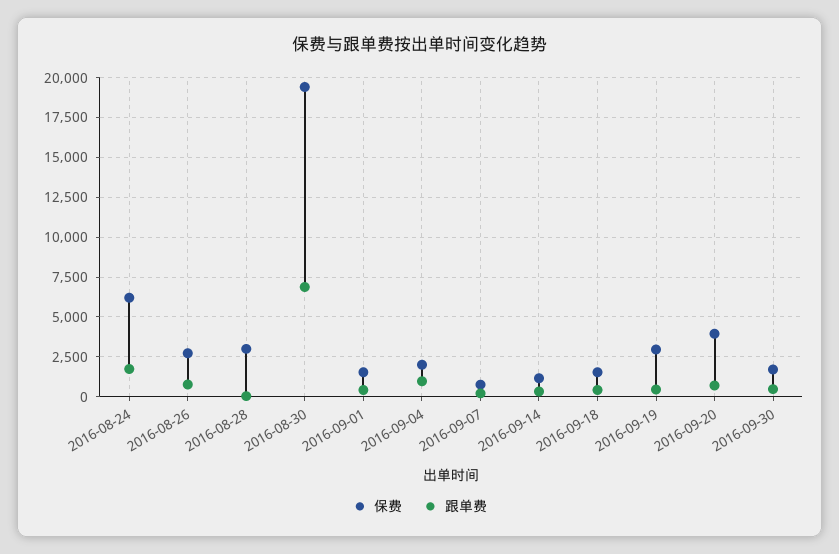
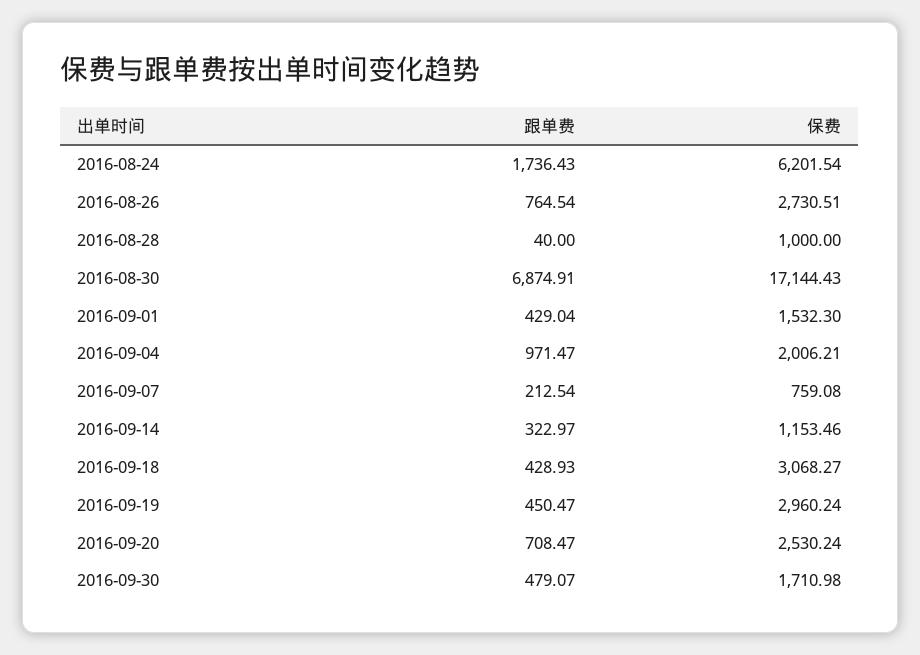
  {
    "保费": {
      "2016-08-24": 6201.54,
      "2016-08-26": 2730.51,
-     "2016-08-28": 3000,
+     "2016-08-28": 1000,
-     "2016-08-30": 19500,
+     "2016-08-30": 17144.43,
      "2016-09-01": 1532.3,
      "2016-09-04": 2006.21,
      "2016-09-07": 759.08,
      "2016-09-14": 1153.46,
-     "2016-09-18": 1500,
+     "2016-09-18": 3068.27,
      "2016-09-19": 2960.24,
-     "2016-09-20": 4000,
+     "2016-09-20": 2530.24,
      "2016-09-30": 1710.98
    },
    "跟单费": {
      "2016-08-24": 1736.43,
      "2016-08-26": 764.54,
      "2016-08-28": 40,
      "2016-08-30": 6874.91,
      "2016-09-01": 429.04,
      "2016-09-04": 971.47,
      "2016-09-07": 212.54,
      "2016-09-14": 322.97,
      "2016-09-18": 428.93,
      "2016-09-19": 450.47,
      "2016-09-20": 708.47,
      "2016-09-30": 479.07
    }
  }

